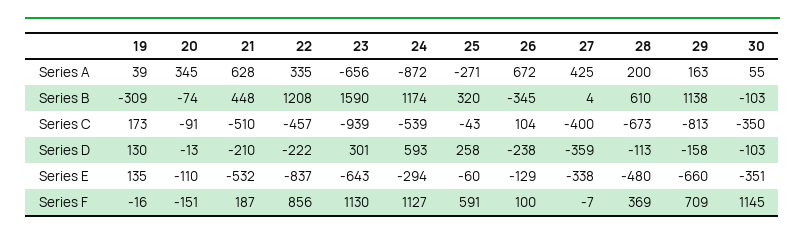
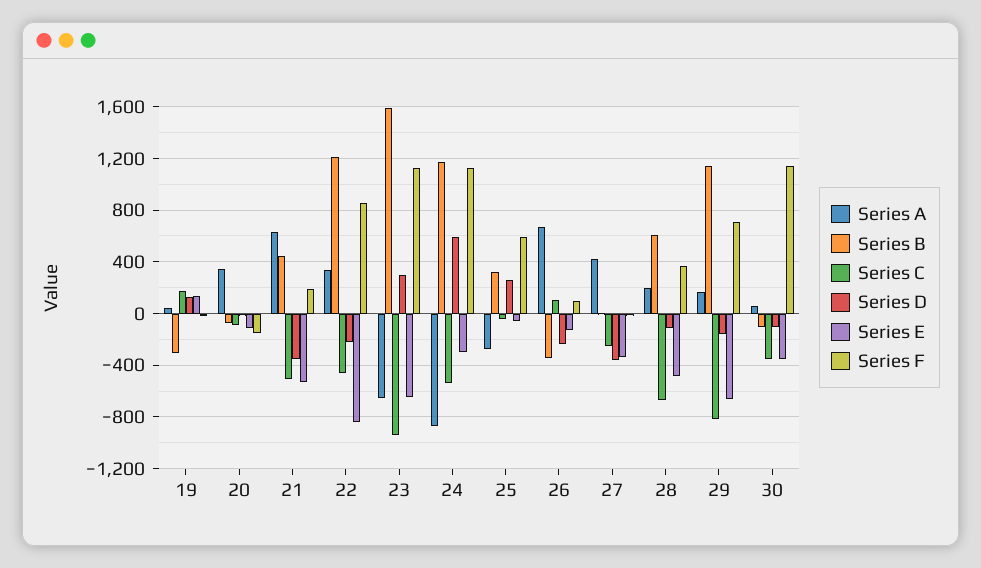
  {
    "Series A": {
      "19": 39,
      "20": 345,
      "21": 628,
      "22": 335,
      "23": -656,
      "24": -872,
      "25": -271,
      "26": 672,
      "27": 425,
      "28": 200,
      "29": 163,
      "30": 55
    },
    "Series B": {
      "19": -309,
      "20": -74,
      "21": 448,
      "22": 1208,
      "23": 1590,
      "24": 1174,
      "25": 320,
      "26": -345,
      "27": 4,
      "28": 610,
      "29": 1138,
      "30": -103
    },
    "Series C": {
      "19": 173,
      "20": -91,
      "21": -510,
      "22": -457,
      "23": -939,
      "24": -539,
      "25": -43,
      "26": 104,
-     "27": -400,
+     "27": -250,
      "28": -673,
      "29": -813,
      "30": -350
    },
    "Series D": {
      "19": 130,
      "20": -13,
-     "21": -210,
+     "21": -350,
      "22": -222,
      "23": 301,
      "24": 593,
      "25": 258,
      "26": -238,
      "27": -359,
      "28": -113,
      "29": -158,
      "30": -103
    },
    "Series E": {
      "19": 135,
      "20": -110,
      "21": -532,
      "22": -837,
      "23": -643,
      "24": -294,
      "25": -60,
      "26": -129,
      "27": -338,
      "28": -480,
      "29": -660,
      "30": -351
    },
    "Series F": {
      "19": -16,
      "20": -151,
      "21": 187,
      "22": 856,
      "23": 1130,
      "24": 1127,
      "25": 591,
      "26": 100,
      "27": -7,
      "28": 369,
      "29": 709,
      "30": 1145
    }
  }

